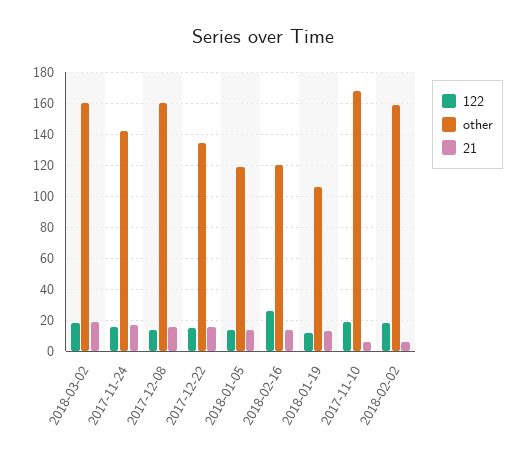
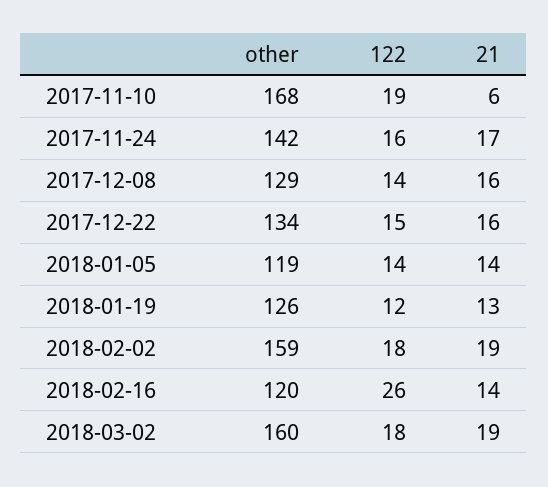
  {
    "122": {
      "2018-03-02": 18,
      "2017-11-24": 16,
      "2017-12-08": 14,
      "2017-12-22": 15,
      "2018-01-05": 14,
      "2018-02-16": 26,
      "2018-01-19": 12,
      "2017-11-10": 19,
      "2018-02-02": 18
    },
    "other": {
      "2018-03-02": 160,
      "2017-11-24": 142,
-     "2017-12-08": 160,
+     "2017-12-08": 129,
      "2017-12-22": 134,
      "2018-01-05": 119,
      "2018-02-16": 120,
-     "2018-01-19": 105,
+     "2018-01-19": 126,
      "2017-11-10": 168,
      "2018-02-02": 159
    },
    "21": {
      "2018-03-02": 19,
      "2017-11-24": 17,
      "2017-12-08": 16,
      "2017-12-22": 16,
      "2018-01-05": 14,
      "2018-02-16": 14,
      "2018-01-19": 13,
      "2017-11-10": 6,
-     "2018-02-02": 5
+     "2018-02-02": 19
    }
  }

